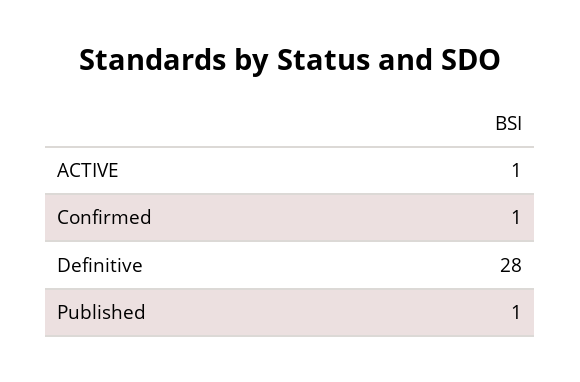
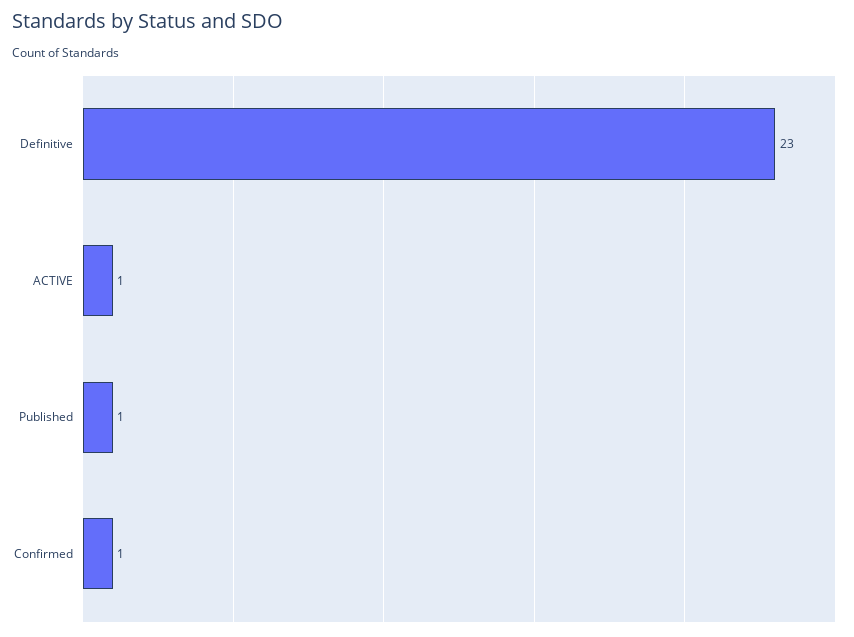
  {
    "ACTIVE": 1,
    "Confirmed": 1,
-   "Definitive": 28,
+   "Definitive": 23,
    "Published": 1
  }

